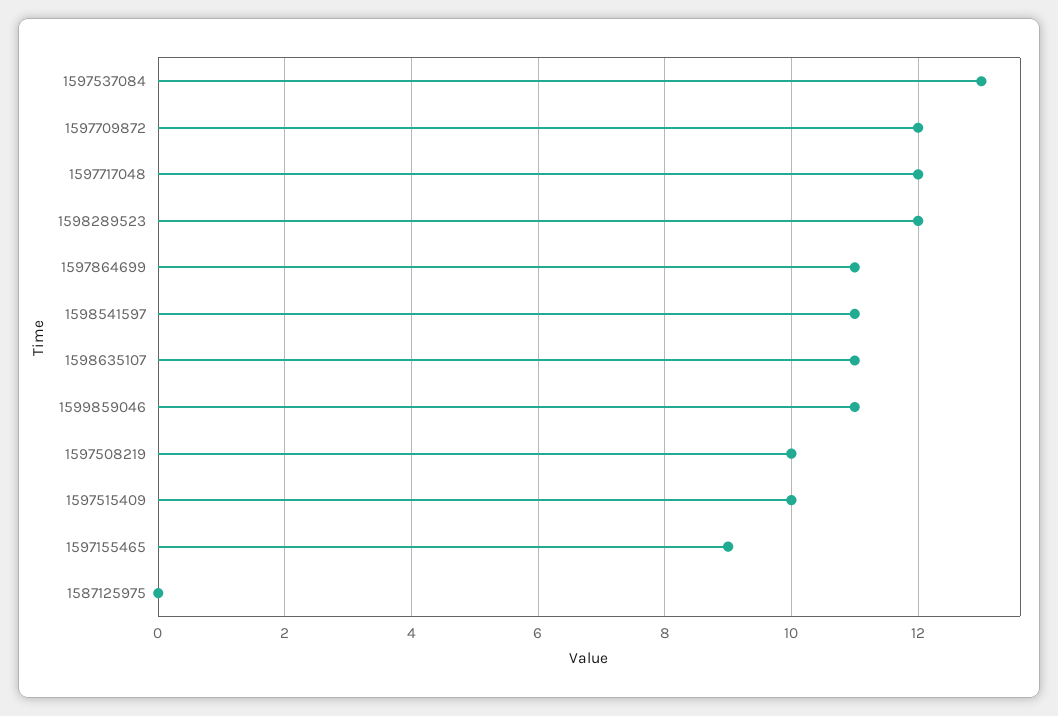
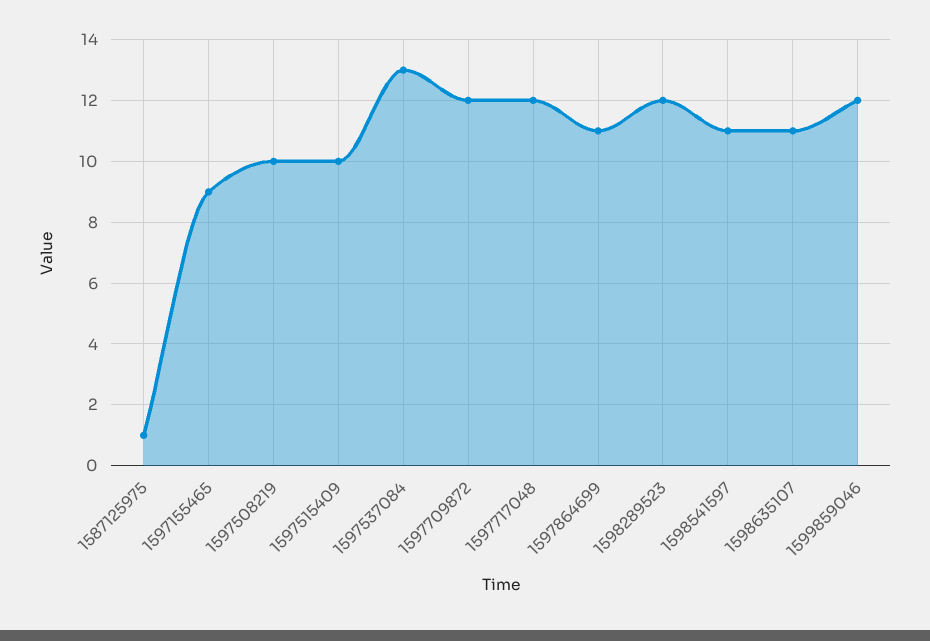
  {
    "1597537084": 13,
    "1597709872": 12,
    "1597717048": 12,
    "1598289523": 12,
    "1597864699": 11,
    "1598541597": 11,
    "1598635107": 11,
-   "1599859046": 11,
+   "1599859046": 12,
    "1597508219": 10,
    "1597515409": 10,
    "1597155465": 9,
-   "1587125975": 0
+   "1587125975": 1
  }

